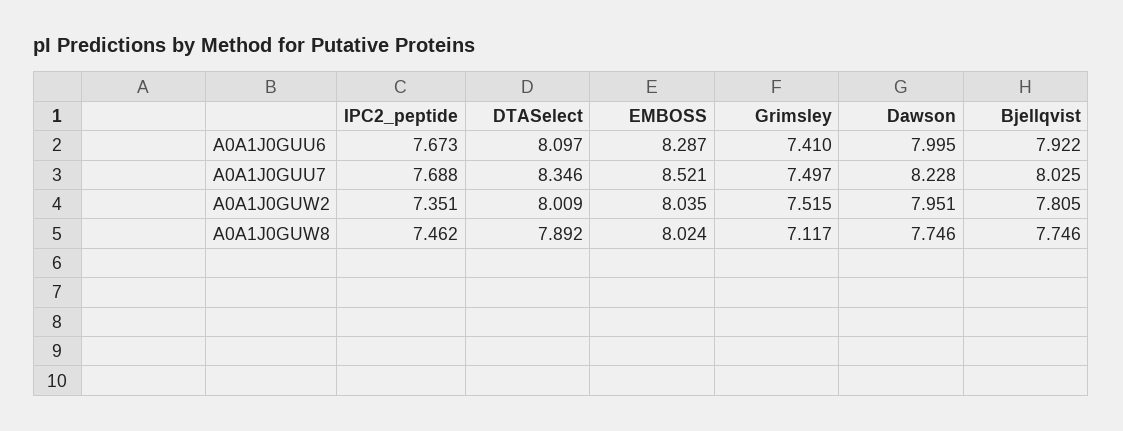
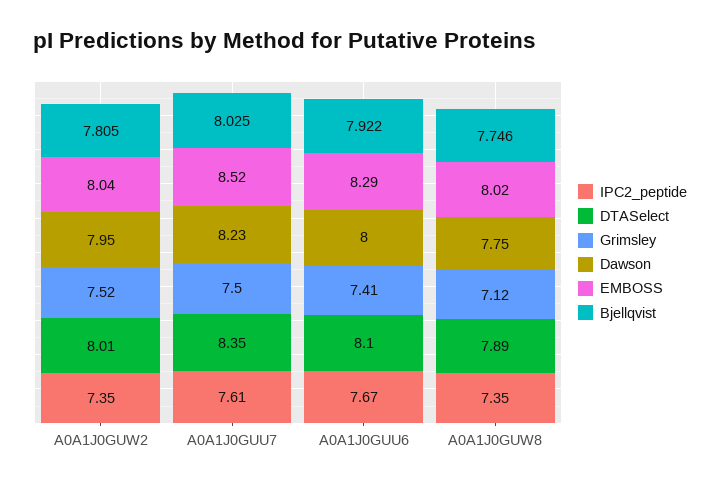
  {
    "IPC2_peptide": {
      "A0A1J0GUU6": 7.673,
-     "A0A1J0GUU7": 7.688,
+     "A0A1J0GUU7": 7.61,
      "A0A1J0GUW2": 7.351,
-     "A0A1J0GUW8": 7.462
+     "A0A1J0GUW8": 7.35
    },
    "DTASelect": {
      "A0A1J0GUU6": 8.097,
      "A0A1J0GUU7": 8.346,
      "A0A1J0GUW2": 8.009,
      "A0A1J0GUW8": 7.892
    },
    "EMBOSS": {
      "A0A1J0GUU6": 8.287,
      "A0A1J0GUU7": 8.521,
      "A0A1J0GUW2": 8.035,
      "A0A1J0GUW8": 8.024
    },
    "Grimsley": {
      "A0A1J0GUU6": 7.41,
      "A0A1J0GUU7": 7.497,
      "A0A1J0GUW2": 7.515,
      "A0A1J0GUW8": 7.117
    },
    "Dawson": {
      "A0A1J0GUU6": 7.995,
      "A0A1J0GUU7": 8.228,
      "A0A1J0GUW2": 7.951,
      "A0A1J0GUW8": 7.746
    },
    "Bjellqvist": {
      "A0A1J0GUU6": 7.922,
      "A0A1J0GUU7": 8.025,
      "A0A1J0GUW2": 7.805,
      "A0A1J0GUW8": 7.746
    }
  }

